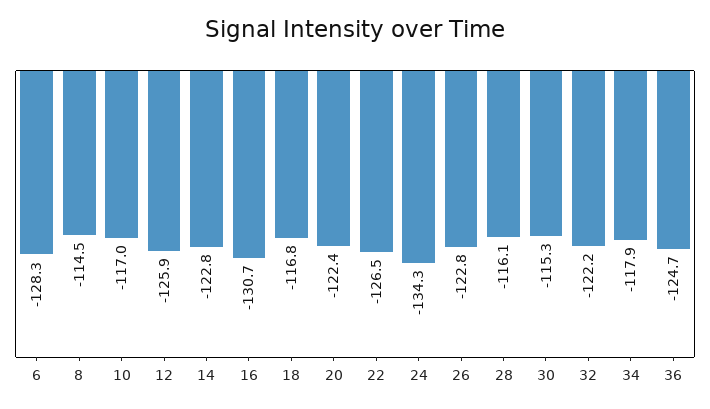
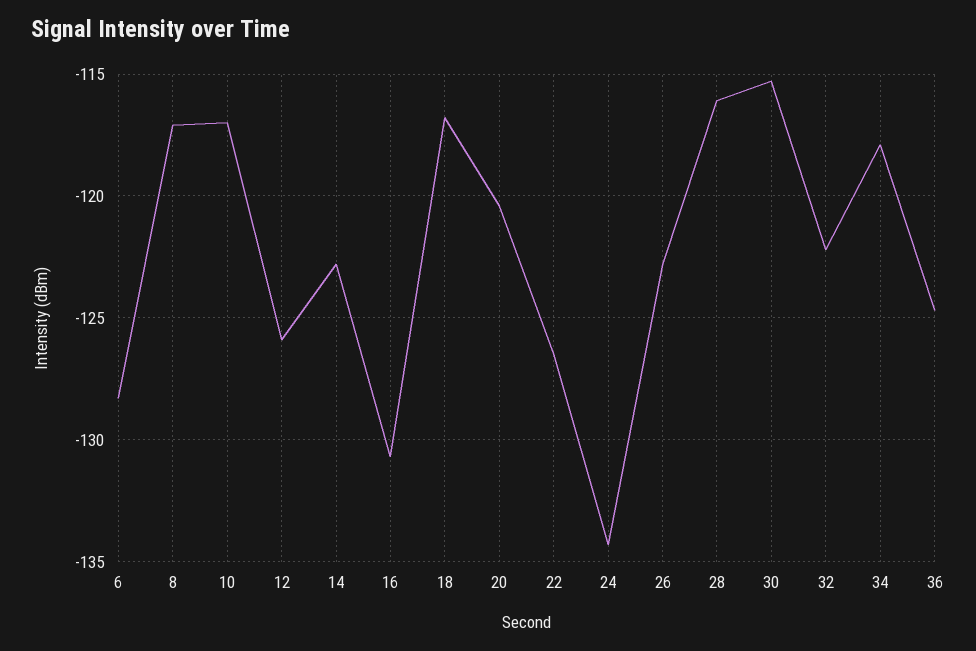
  {
    "6": -128.3,
-   "8": -114.5,
+   "8": -117,
    "10": -117,
    "12": -125.9,
    "14": -122.8,
    "16": -130.7,
    "18": -116.8,
-   "20": -122.4,
+   "20": -120.5,
    "22": -126.5,
    "24": -134.3,
    "26": -122.8,
    "28": -116.1,
    "30": -115.3,
    "32": -122.2,
    "34": -117.9,
    "36": -124.7
  }

